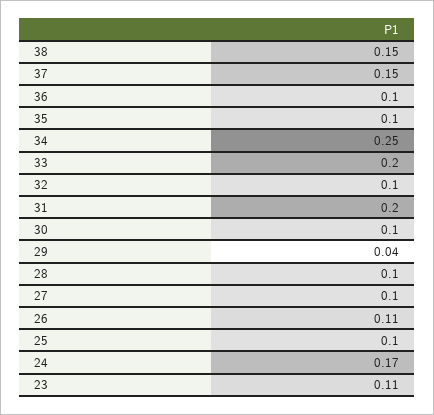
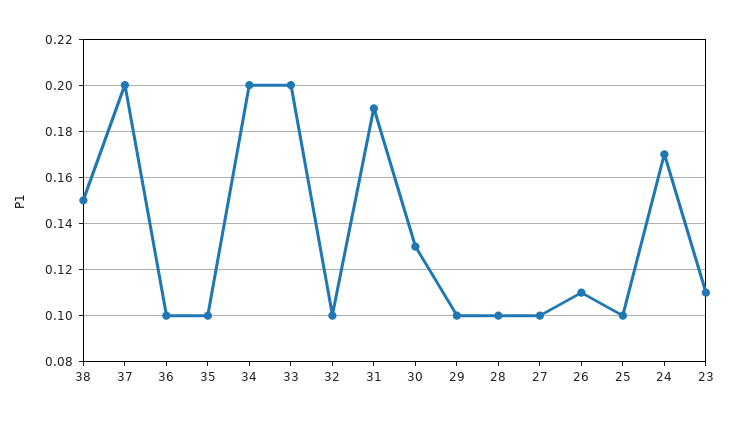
  {
    "38": 0.15,
-   "37": 0.15,
+   "37": 0.2,
    "36": 0.1,
    "35": 0.1,
-   "34": 0.25,
+   "34": 0.2,
    "33": 0.2,
    "32": 0.1,
-   "31": 0.2,
+   "31": 0.19,
-   "30": 0.1,
+   "30": 0.13,
-   "29": 0.04,
+   "29": 0.1,
    "28": 0.1,
    "27": 0.1,
    "26": 0.11,
    "25": 0.1,
    "24": 0.17,
    "23": 0.11
  }

